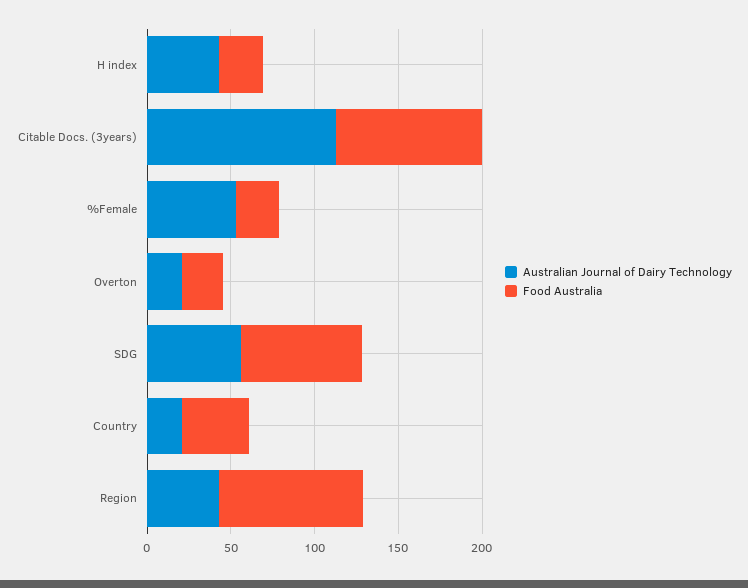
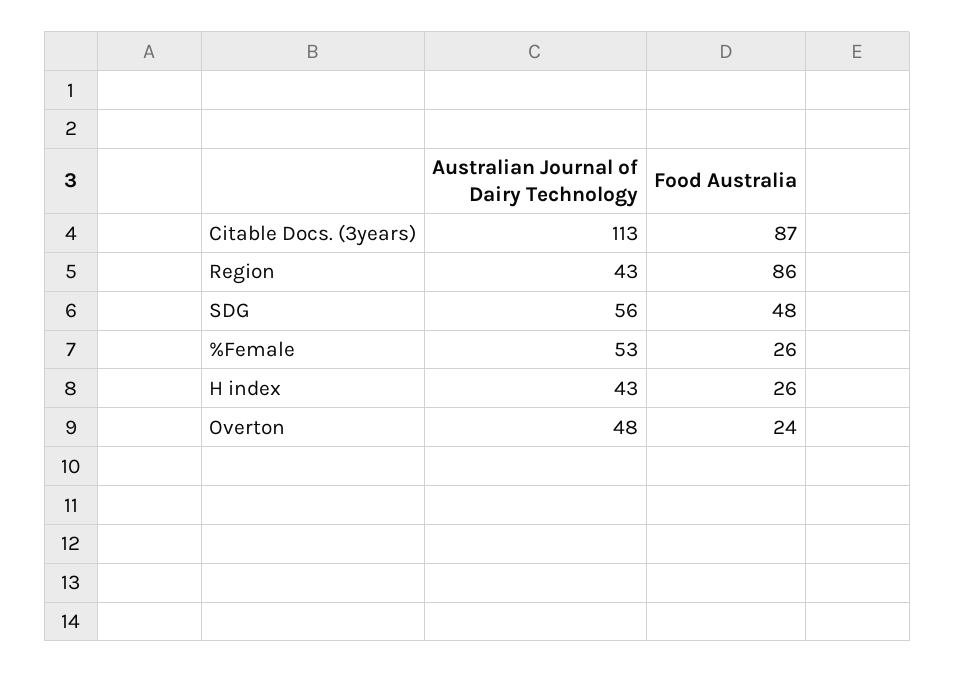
  {
    "Australian Journal of Dairy Technology": {
      "H index": 43,
      "Citable Docs. (3years)": 113,
      "%Female": 53,
-     "Overton": 20,
+     "Overton": 48,
      "SDG": 56,
-     "Country": 20,
      "Region": 43
    },
    "Food Australia": {
      "H index": 26,
      "Citable Docs. (3years)": 87,
      "%Female": 26,
      "Overton": 24,
-     "SDG": 70,
+     "SDG": 48,
-     "Country": 40,
      "Region": 86
    }
  }

